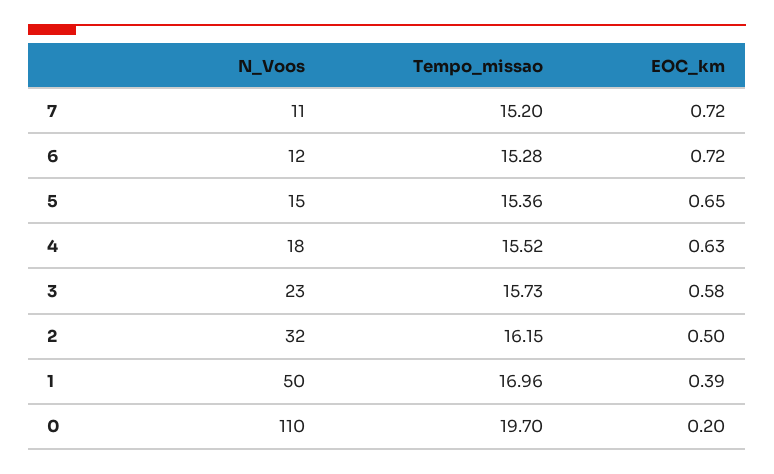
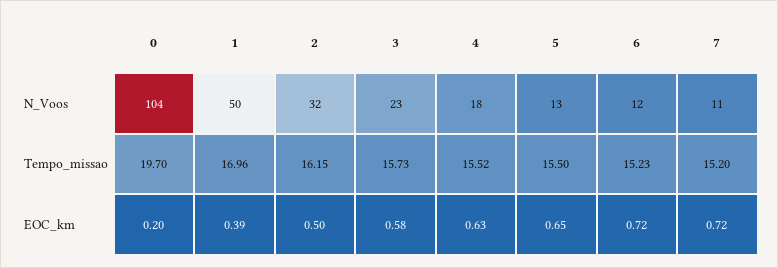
  {
    "N_Voos": {
      "7": 11,
      "6": 12,
-     "5": 15,
+     "5": 13,
      "4": 18,
      "3": 23,
      "2": 32,
      "1": 50,
-     "0": 110
+     "0": 104
    },
    "Tempo_missao": {
      "7": 15.2,
-     "6": 15.28,
+     "6": 15.23,
-     "5": 15.36,
+     "5": 15.5,
      "4": 15.52,
      "3": 15.73,
      "2": 16.15,
      "1": 16.96,
      "0": 19.7
    },
    "EOC_km": {
      "7": 0.72,
      "6": 0.72,
      "5": 0.65,
      "4": 0.63,
      "3": 0.58,
      "2": 0.5,
      "1": 0.39,
      "0": 0.2
    }
  }

